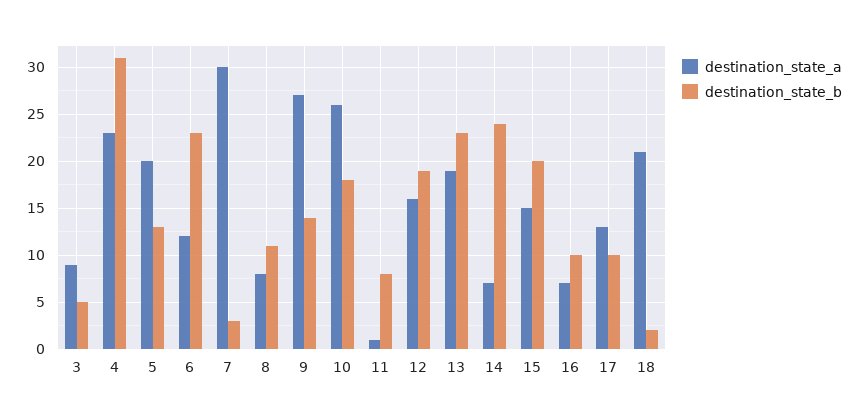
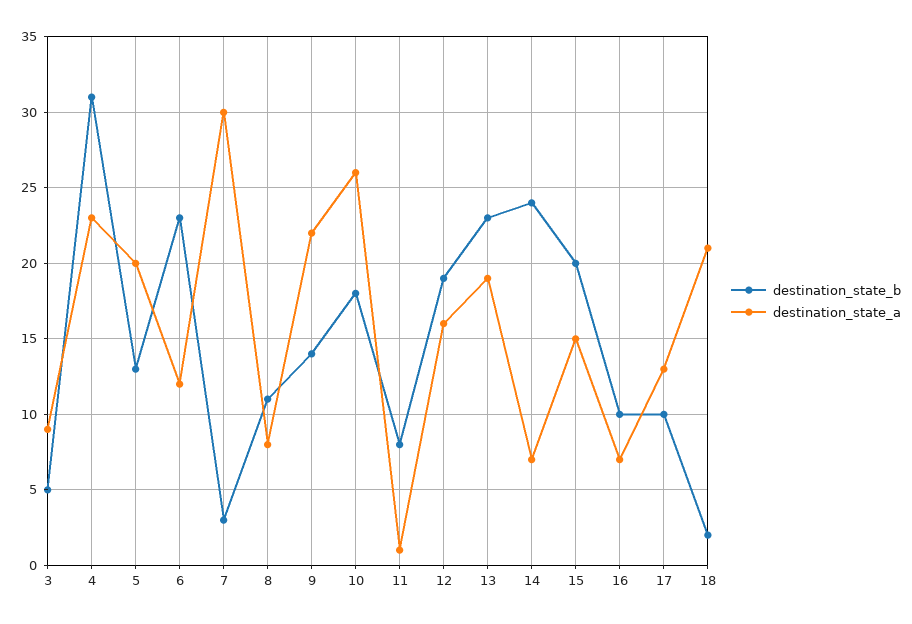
  {
    "destination_state_a": {
      "3": 9,
      "4": 23,
      "5": 20,
      "6": 12,
      "7": 30,
      "8": 8,
-     "9": 27,
+     "9": 22,
      "10": 26,
      "11": 1,
      "12": 16,
      "13": 19,
      "14": 7,
      "15": 15,
      "16": 7,
      "17": 13,
      "18": 21
    },
    "destination_state_b": {
      "3": 5,
      "4": 31,
      "5": 13,
      "6": 23,
      "7": 3,
      "8": 11,
      "9": 14,
      "10": 18,
      "11": 8,
      "12": 19,
      "13": 23,
      "14": 24,
      "15": 20,
      "16": 10,
      "17": 10,
      "18": 2
    }
  }

